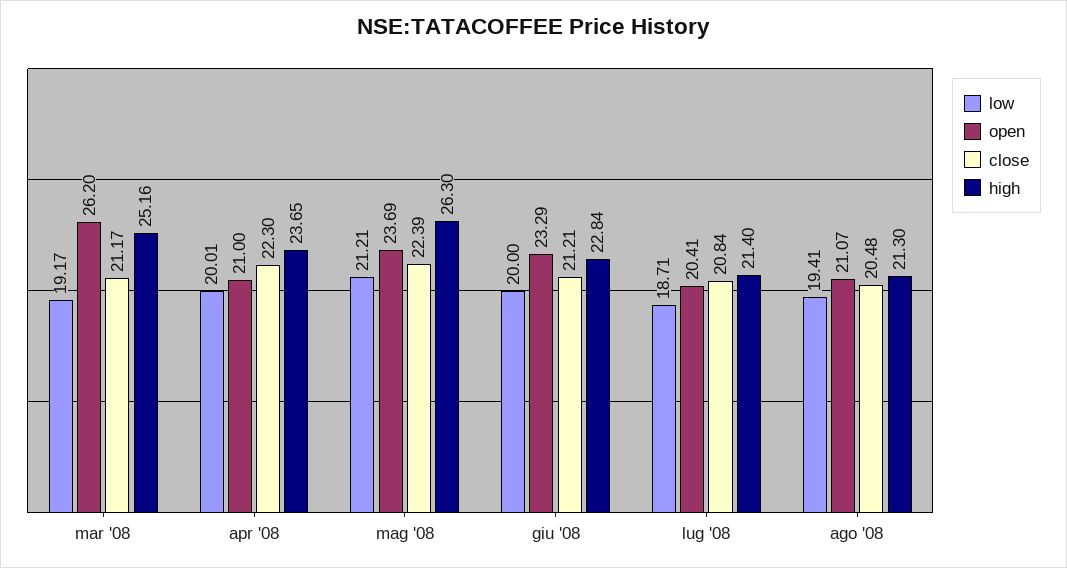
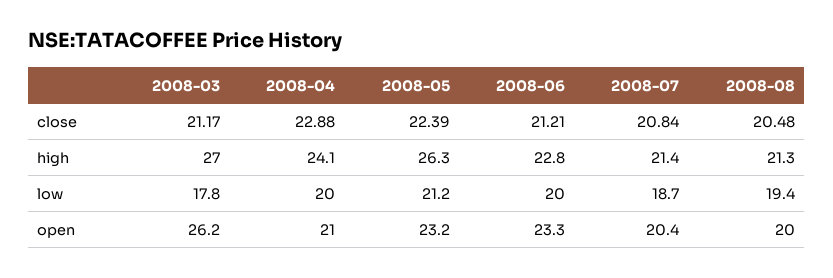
  {
    "low": {
-     "mar '08": 19.17,
+     "mar '08": 17.8,
      "apr '08": 20.01,
      "mag '08": 21.21,
      "giu '08": 20,
      "lug '08": 18.71,
      "ago '08": 19.41
    },
    "open": {
      "mar '08": 26.2,
      "apr '08": 21,
-     "mag '08": 23.69,
+     "mag '08": 23.2,
      "giu '08": 23.29,
      "lug '08": 20.41,
-     "ago '08": 21.07
+     "ago '08": 20
    },
    "close": {
      "mar '08": 21.17,
-     "apr '08": 22.3,
+     "apr '08": 22.88,
      "mag '08": 22.39,
      "giu '08": 21.21,
      "lug '08": 20.84,
      "ago '08": 20.48
    },
    "high": {
-     "mar '08": 25.16,
+     "mar '08": 27,
-     "apr '08": 23.65,
+     "apr '08": 24.1,
      "mag '08": 26.3,
      "giu '08": 22.84,
      "lug '08": 21.4,
      "ago '08": 21.3
    }
  }

